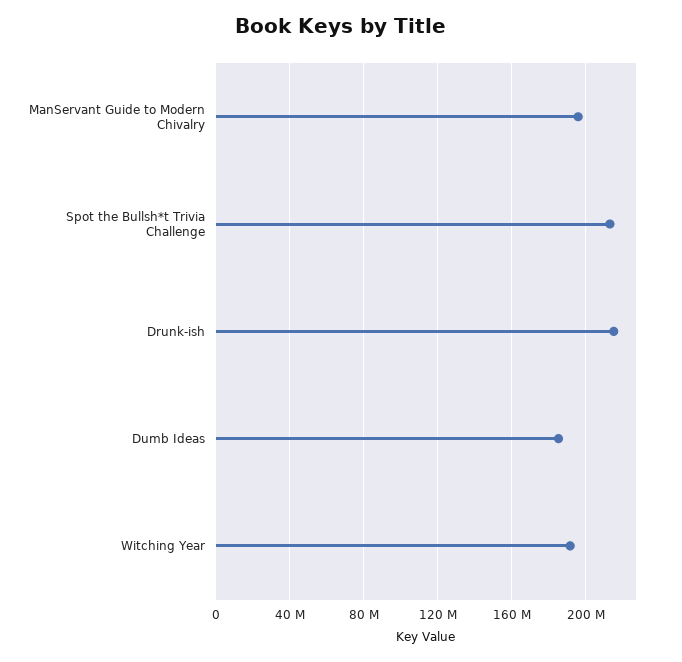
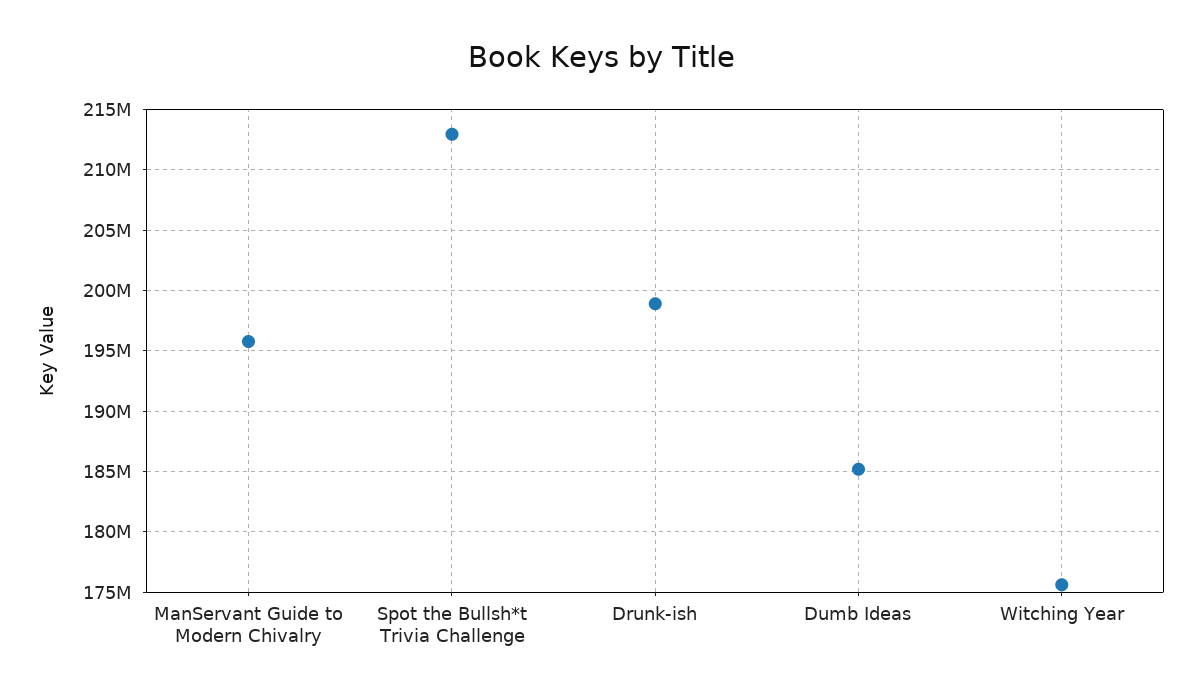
  {
    "ManServant Guide to Modern Chivalry": 196000000,
    "Spot the Bullsh*t Trivia Challenge": 213000000,
-   "Drunk-ish": 215000000,
+   "Drunk-ish": 199000000,
    "Dumb Ideas": 185000000,
-   "Witching Year": 190000000
+   "Witching Year": 175500000
  }

